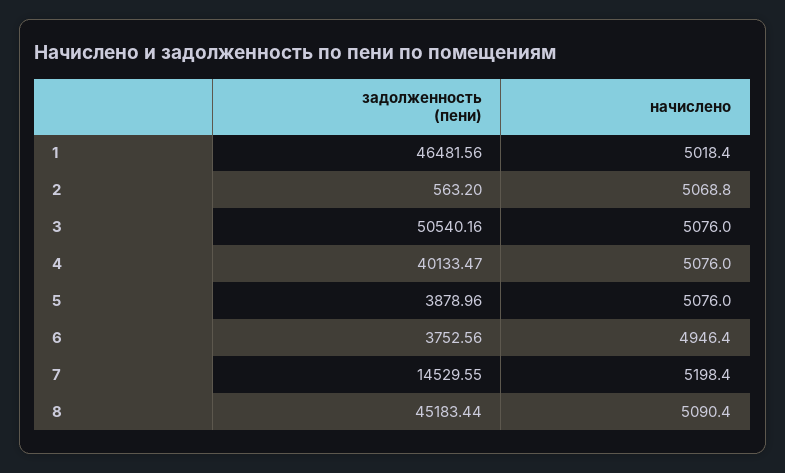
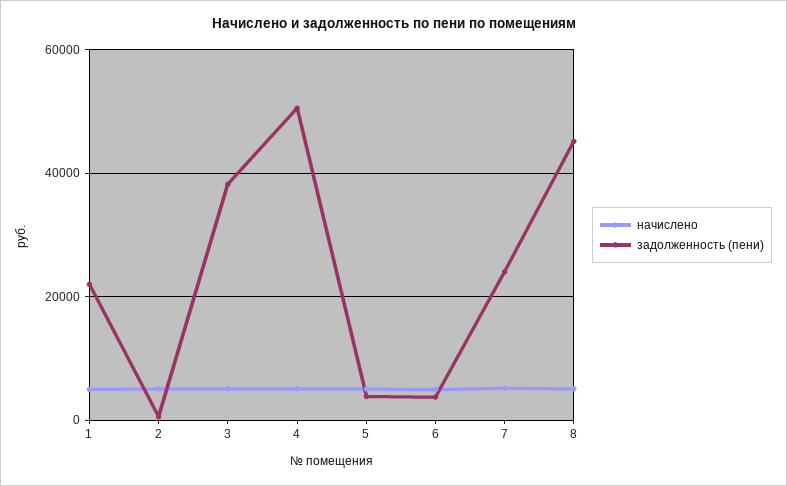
  {
    "задолженность (пени)": {
-     "1": 46481.56,
+     "1": 22000,
      "2": 563.2,
-     "3": 50540.16,
+     "3": 38000,
-     "4": 40133.47,
+     "4": 50000,
      "5": 3878.96,
      "6": 3752.56,
-     "7": 14529.55,
+     "7": 24000,
      "8": 45183.44
    },
    "начислено": {
      "1": 5018.4,
      "2": 5068.8,
      "3": 5076,
      "4": 5076,
      "5": 5076,
      "6": 4946.4,
      "7": 5198.4,
      "8": 5090.4
    }
  }

